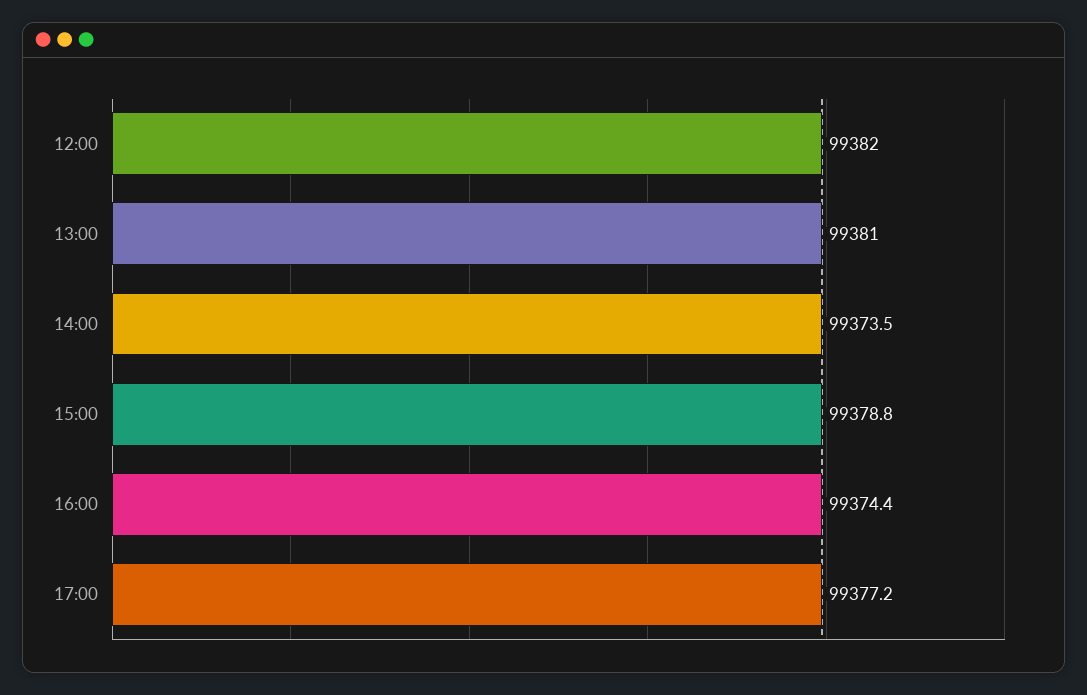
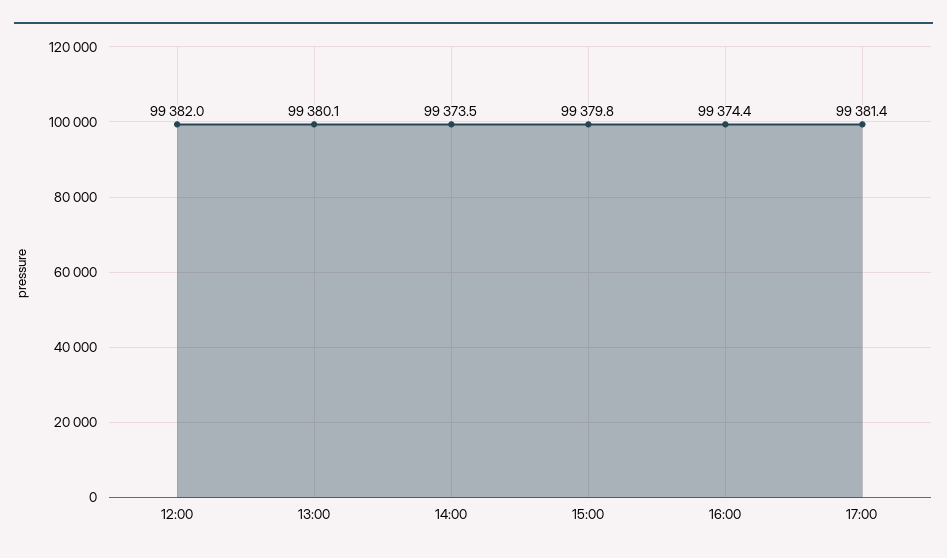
  {
    "12:00": 99382,
-   "13:00": 99381,
+   "13:00": 99380.1,
    "14:00": 99373.5,
-   "15:00": 99378.8,
+   "15:00": 99379.8,
    "16:00": 99374.4,
-   "17:00": 99377.2
+   "17:00": 99381.4
  }

